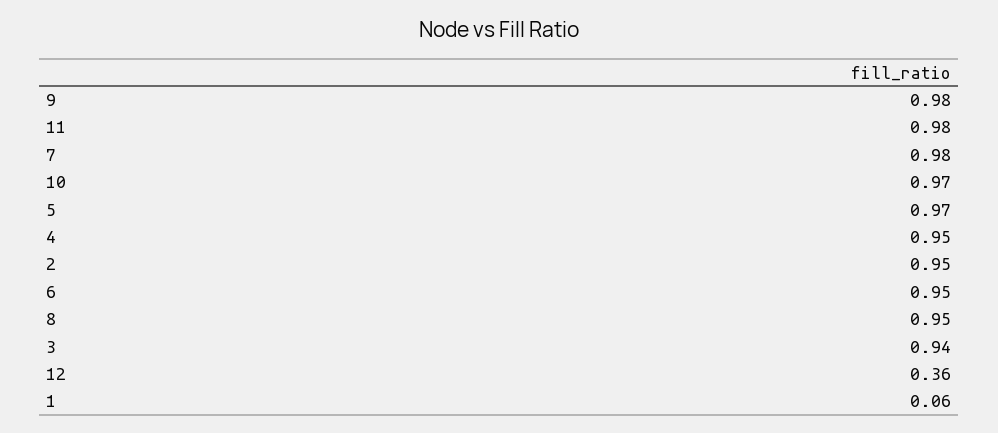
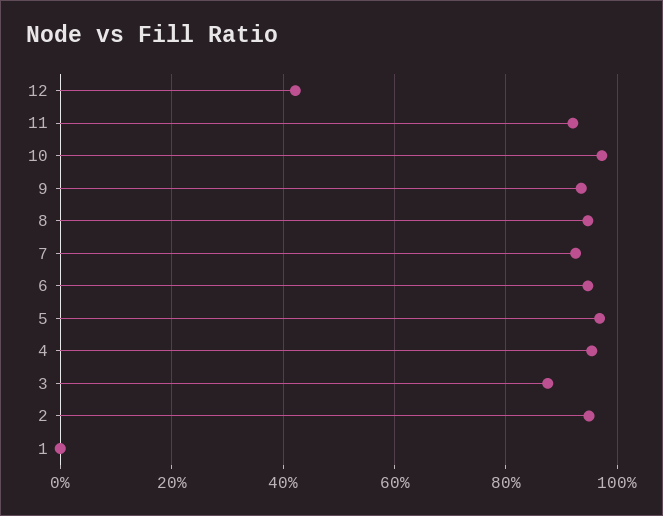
  {
-   "9": 0.98,
+   "9": 0.94,
-   "11": 0.98,
+   "11": 0.92,
-   "7": 0.98,
+   "7": 0.92,
    "10": 0.97,
    "5": 0.97,
    "4": 0.95,
    "2": 0.95,
    "6": 0.95,
    "8": 0.95,
-   "3": 0.94,
+   "3": 0.88,
-   "12": 0.36,
+   "12": 0.42,
-   "1": 0.06
+   "1": 0
  }

